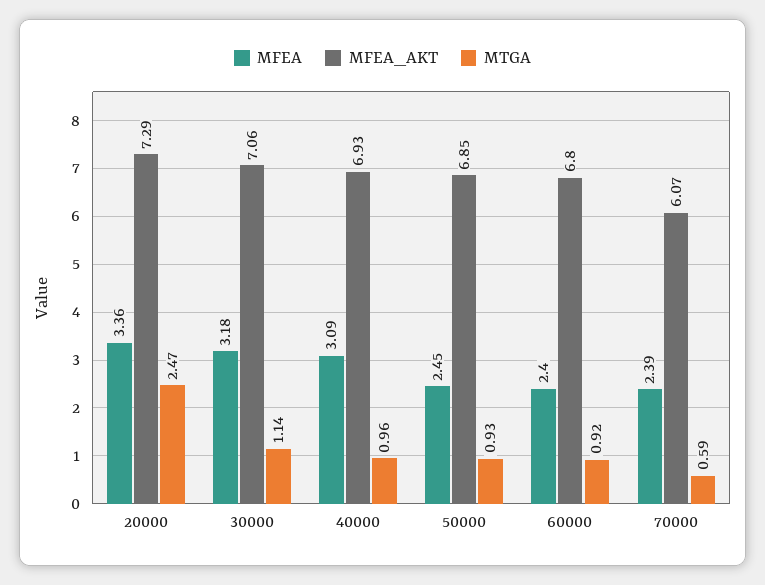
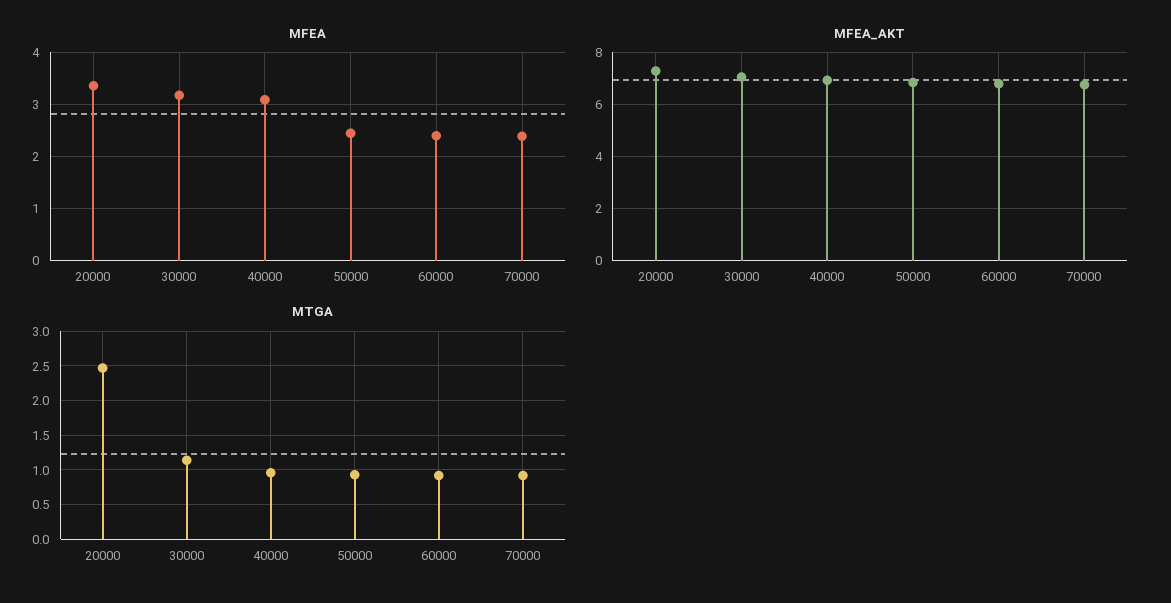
  {
    "MFEA": {
      "20000": 3.36,
      "30000": 3.18,
      "40000": 3.09,
      "50000": 2.45,
      "60000": 2.4,
      "70000": 2.39
    },
    "MFEA_AKT": {
      "20000": 7.29,
      "30000": 7.06,
      "40000": 6.93,
      "50000": 6.85,
      "60000": 6.8,
-     "70000": 6.07
+     "70000": 6.75
    },
    "MTGA": {
      "20000": 2.47,
      "30000": 1.14,
      "40000": 0.96,
      "50000": 0.93,
      "60000": 0.92,
-     "70000": 0.59
+     "70000": 0.9
    }
  }

